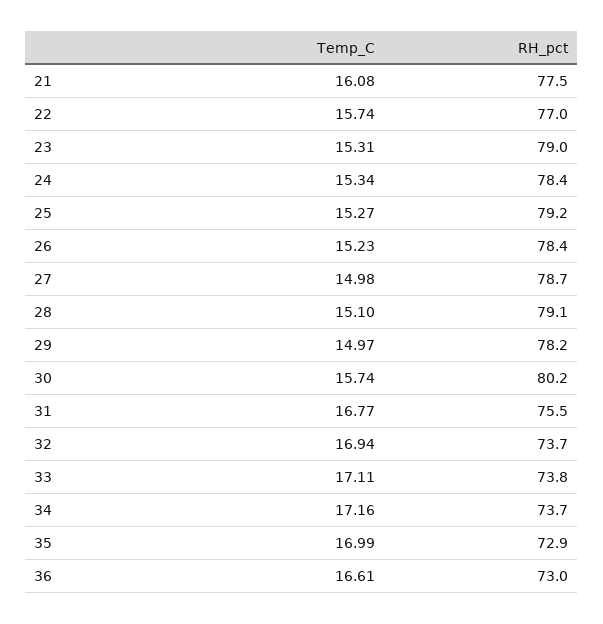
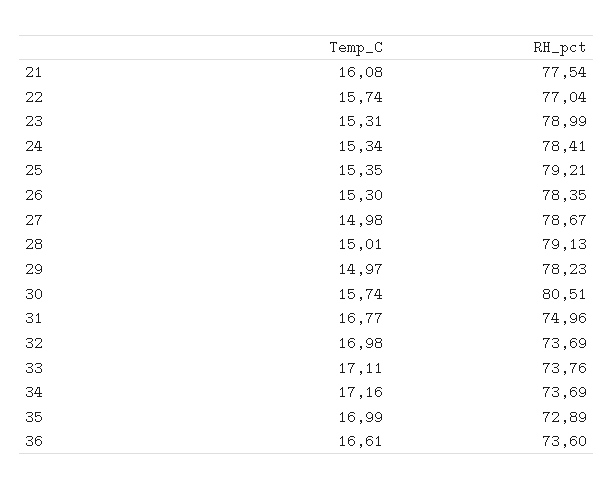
  {
    "Temp_C": {
      "21": 16.08,
      "22": 15.74,
      "23": 15.31,
      "24": 15.34,
-     "25": 15.27,
+     "25": 15.35,
-     "26": 15.23,
+     "26": 15.3,
      "27": 14.98,
-     "28": 15.1,
+     "28": 15.01,
      "29": 14.97,
      "30": 15.74,
      "31": 16.77,
-     "32": 16.94,
+     "32": 16.98,
      "33": 17.11,
      "34": 17.16,
      "35": 16.99,
      "36": 16.61
    },
    "RH_pct": {
      "21": 77.54,
      "22": 77.04,
      "23": 78.99,
      "24": 78.41,
      "25": 79.21,
      "26": 78.35,
      "27": 78.67,
      "28": 79.13,
      "29": 78.23,
-     "30": 80.2,
+     "30": 80.51,
-     "31": 75.5,
+     "31": 74.96,
      "32": 73.69,
      "33": 73.76,
      "34": 73.69,
      "35": 72.89,
-     "36": 73
+     "36": 73.6
    }
  }

